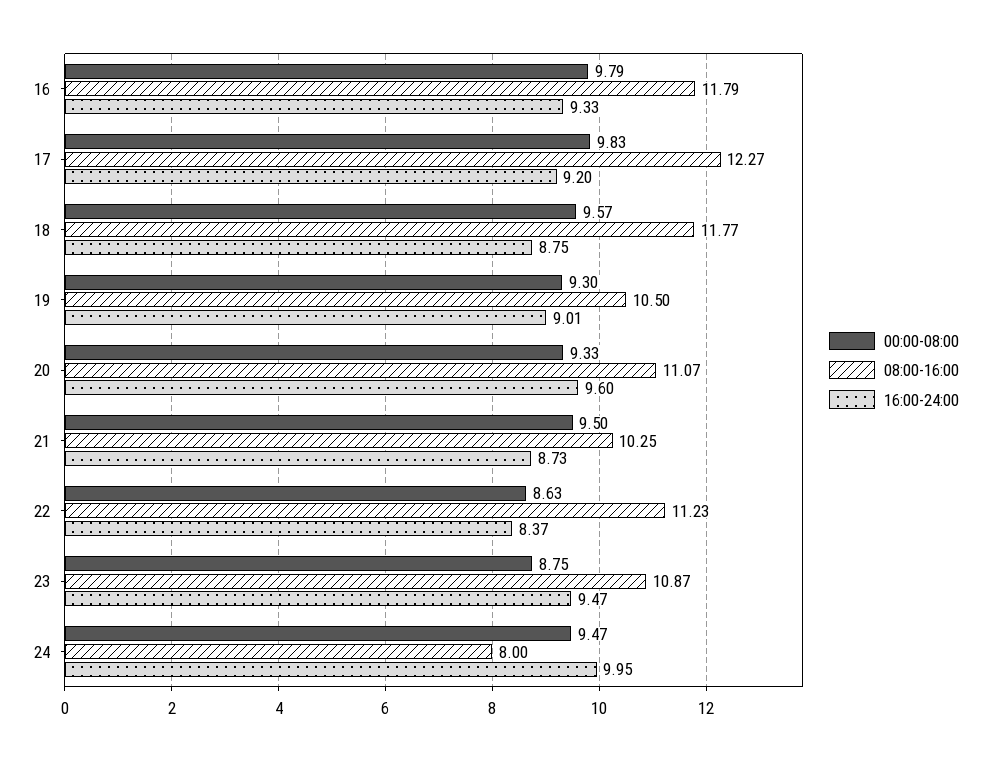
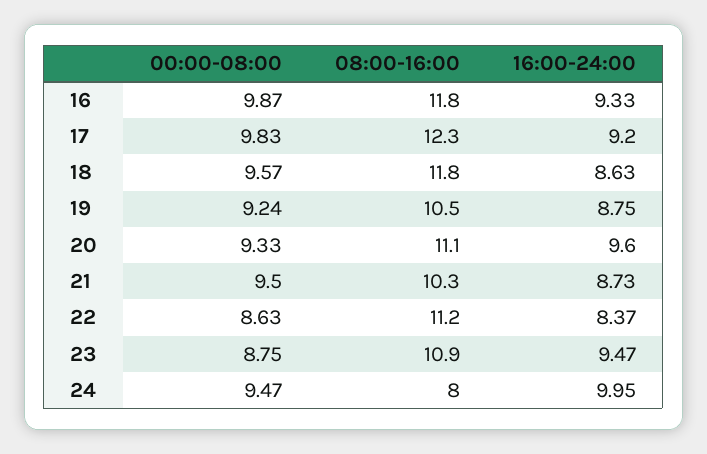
  {
    "00:00-08:00": {
-     "16": 9.79,
+     "16": 9.87,
      "17": 9.83,
      "18": 9.57,
-     "19": 9.3,
+     "19": 9.24,
      "20": 9.33,
      "21": 9.5,
      "22": 8.63,
      "23": 8.75,
      "24": 9.47
    },
    "08:00-16:00": {
      "16": 11.79,
      "17": 12.27,
      "18": 11.77,
      "19": 10.5,
      "20": 11.07,
      "21": 10.25,
      "22": 11.23,
      "23": 10.87,
      "24": 8
    },
    "16:00-24:00": {
      "16": 9.33,
      "17": 9.2,
-     "18": 8.75,
+     "18": 8.63,
-     "19": 9.01,
+     "19": 8.75,
      "20": 9.6,
      "21": 8.73,
      "22": 8.37,
      "23": 9.47,
      "24": 9.95
    }
  }

